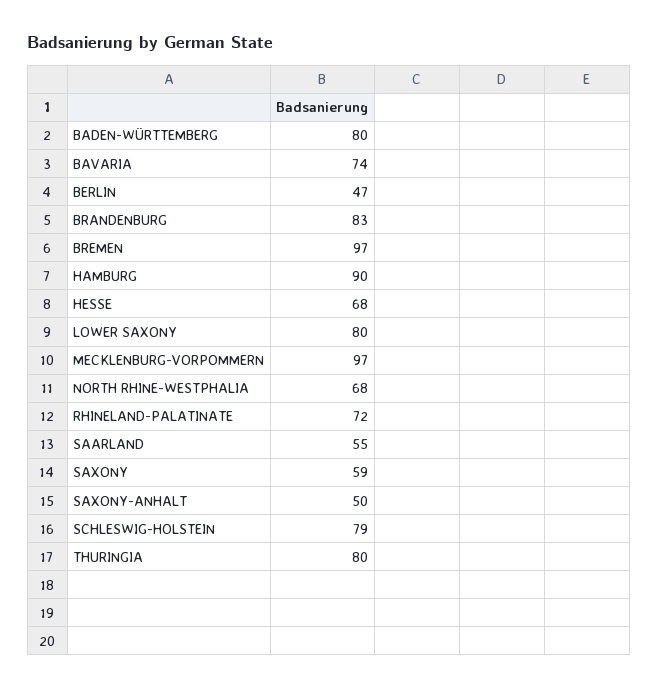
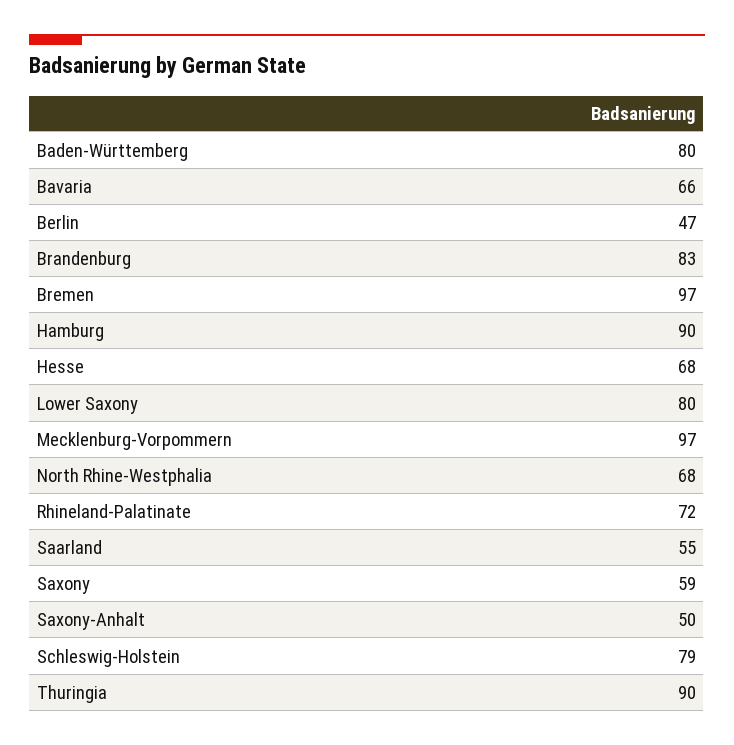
  {
    "BADEN-WÜRTTEMBERG": 80,
-   "BAVARIA": 74,
+   "BAVARIA": 66,
    "BERLIN": 47,
    "BRANDENBURG": 83,
    "BREMEN": 97,
    "HAMBURG": 90,
    "HESSE": 68,
    "LOWER SAXONY": 80,
    "MECKLENBURG-VORPOMMERN": 97,
    "NORTH RHINE-WESTPHALIA": 68,
    "RHINELAND-PALATINATE": 72,
    "SAARLAND": 55,
    "SAXONY": 59,
    "SAXONY-ANHALT": 50,
    "SCHLESWIG-HOLSTEIN": 79,
-   "THURINGIA": 80
+   "THURINGIA": 90
  }

